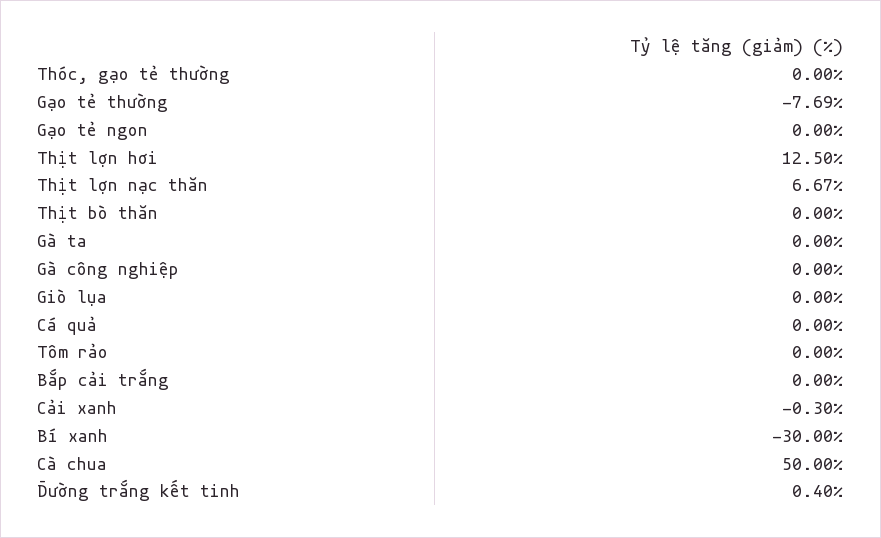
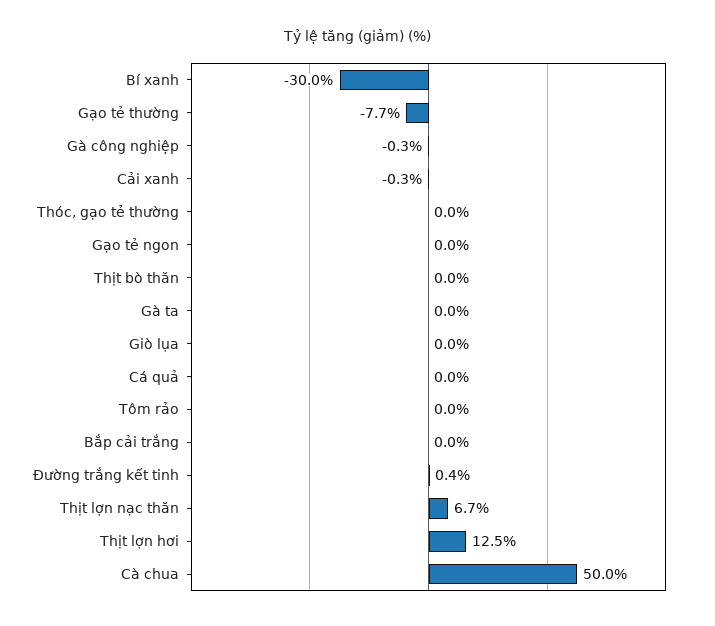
  {
    "Thóc, gạo tẻ thường": 0,
    "Gạo tẻ thường": -7.69,
    "Gạo tẻ ngon": 0,
    "Thịt lợn hơi": 12.5,
    "Thịt lợn nạc thăn": 6.67,
    "Thịt bò thăn": 0,
    "Gà ta": 0,
-   "Gà công nghiệp": 0,
+   "Gà công nghiệp": -0.3,
    "Giò lụa": 0,
    "Cá quả": 0,
    "Tôm rảo": 0,
    "Bắp cải trắng": 0,
    "Cải xanh": -0.3,
    "Bí xanh": -30,
    "Cà chua": 50,
    "Đường trắng kết tinh": 0.4
  }

